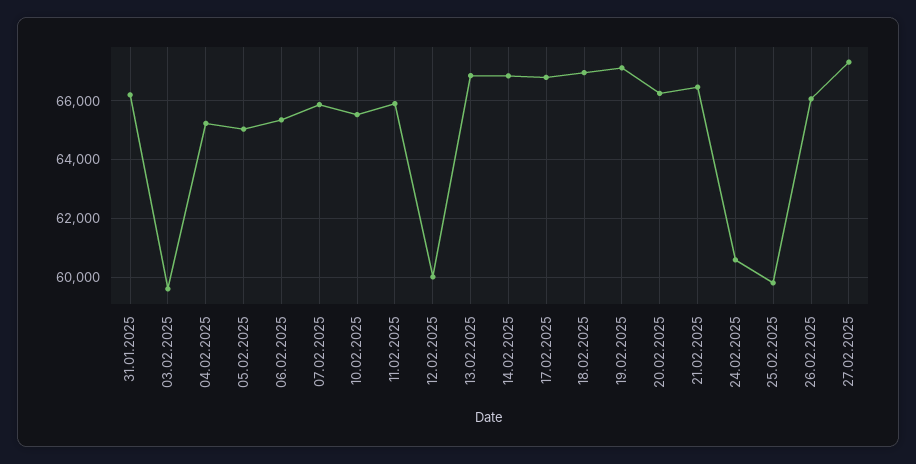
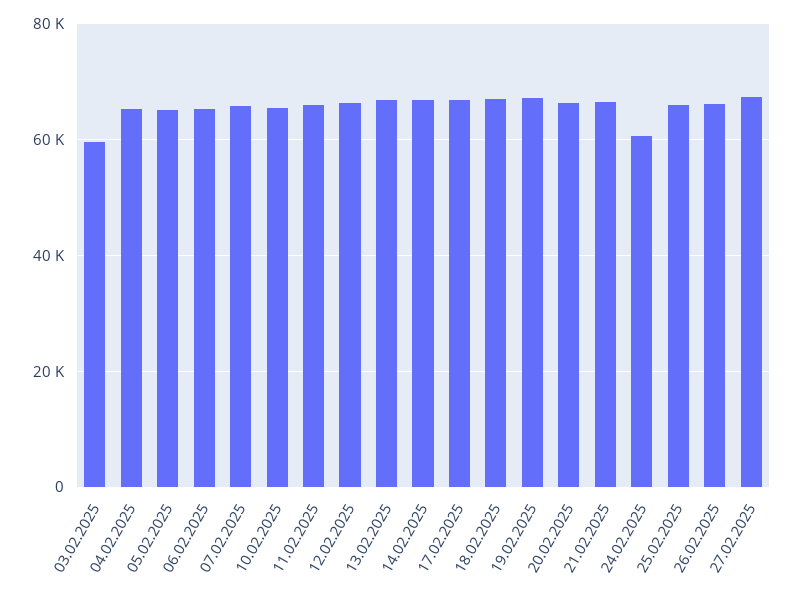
  {
-   "31.01.2025": 66250,
    "03.02.2025": 59500,
    "04.02.2025": 65250,
    "05.02.2025": 65000,
    "06.02.2025": 65250,
    "07.02.2025": 65750,
    "10.02.2025": 65500,
    "11.02.2025": 66000,
-   "12.02.2025": 60000,
+   "12.02.2025": 66000,
    "13.02.2025": 66750,
    "14.02.2025": 66750,
    "17.02.2025": 66750,
    "18.02.2025": 67000,
    "19.02.2025": 67000,
    "20.02.2025": 66250,
    "21.02.2025": 66500,
    "24.02.2025": 60500,
-   "25.02.2025": 59750,
+   "25.02.2025": 66000,
    "26.02.2025": 66000,
    "27.02.2025": 67250
  }

